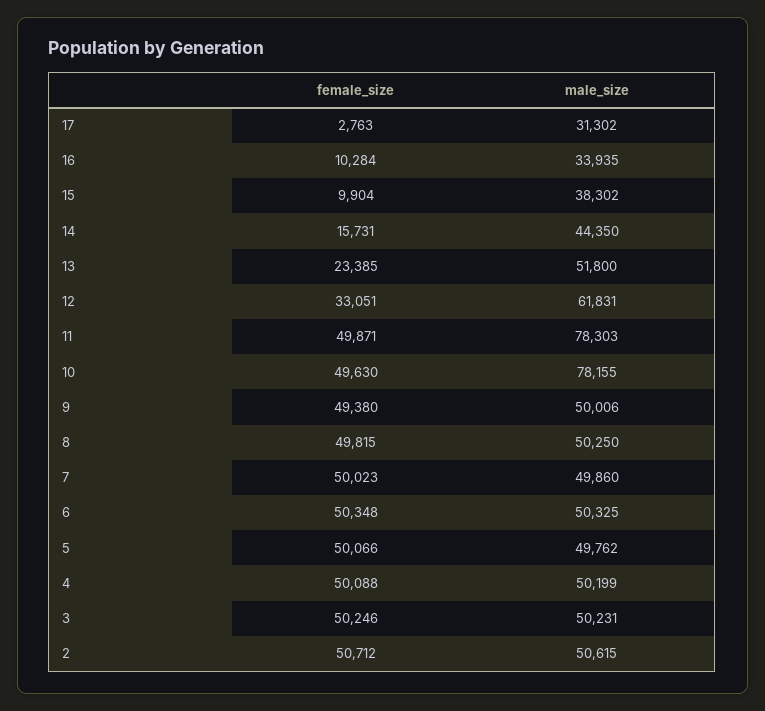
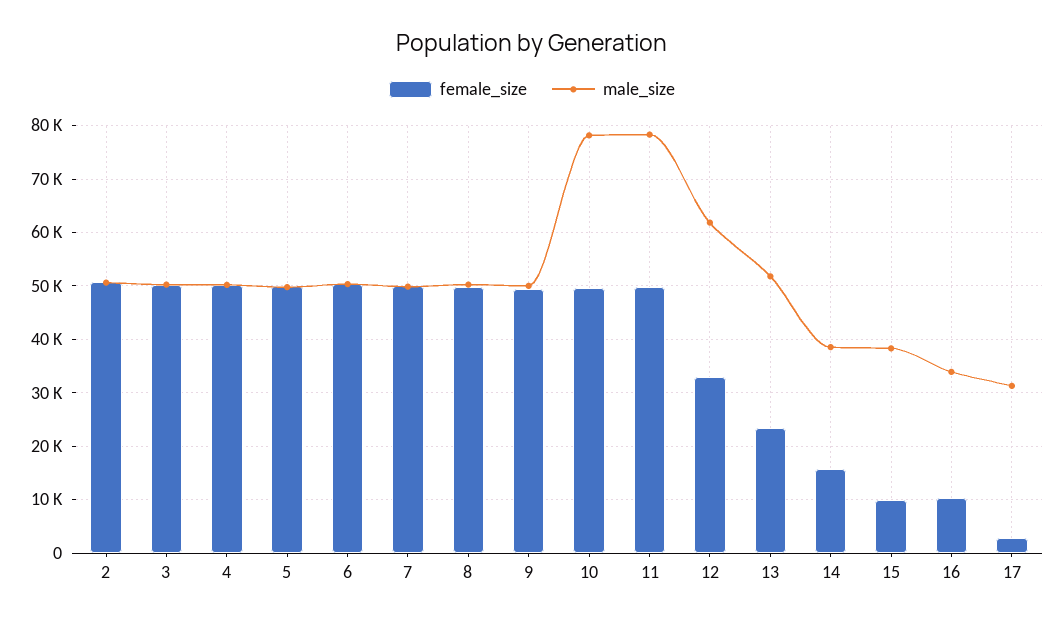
  {
    "female_size": {
      "17": 2763,
      "16": 10284,
      "15": 9904,
      "14": 15731,
      "13": 23385,
      "12": 33051,
      "11": 49871,
      "10": 49630,
      "9": 49380,
      "8": 49815,
      "7": 50023,
      "6": 50348,
      "5": 50066,
      "4": 50088,
      "3": 50246,
      "2": 50712
    },
    "male_size": {
      "17": 31302,
      "16": 33935,
      "15": 38302,
-     "14": 44350,
+     "14": 38000,
      "13": 51800,
      "12": 61831,
      "11": 78303,
      "10": 78155,
      "9": 50006,
      "8": 50250,
      "7": 49860,
      "6": 50325,
      "5": 49762,
      "4": 50199,
      "3": 50231,
      "2": 50615
    }
  }

